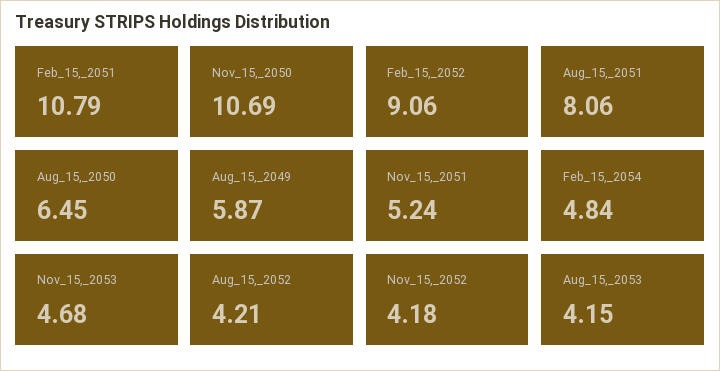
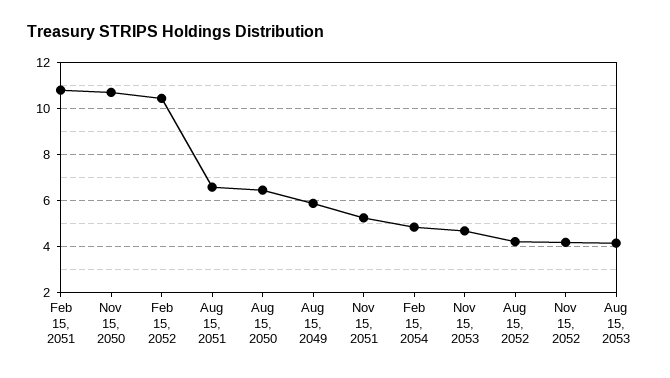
  {
    "Feb_15,_2051": 10.79,
    "Nov_15,_2050": 10.69,
-   "Feb_15,_2052": 9.06,
+   "Feb_15,_2052": 10.5,
-   "Aug_15,_2051": 8.06,
+   "Aug_15,_2051": 6.5,
    "Aug_15,_2050": 6.45,
    "Aug_15,_2049": 5.87,
    "Nov_15,_2051": 5.24,
    "Feb_15,_2054": 4.84,
    "Nov_15,_2053": 4.68,
    "Aug_15,_2052": 4.21,
    "Nov_15,_2052": 4.18,
    "Aug_15,_2053": 4.15
  }

